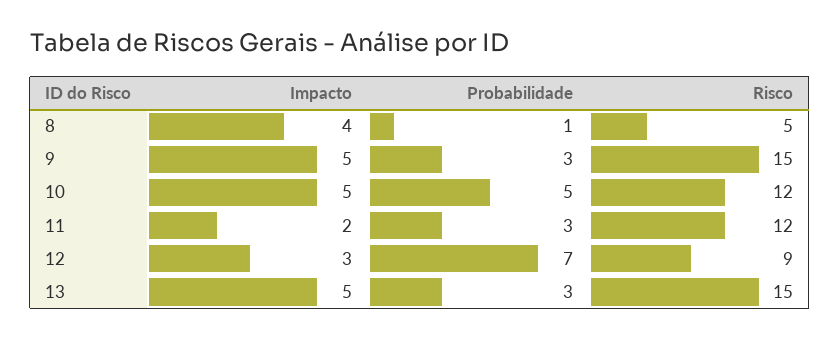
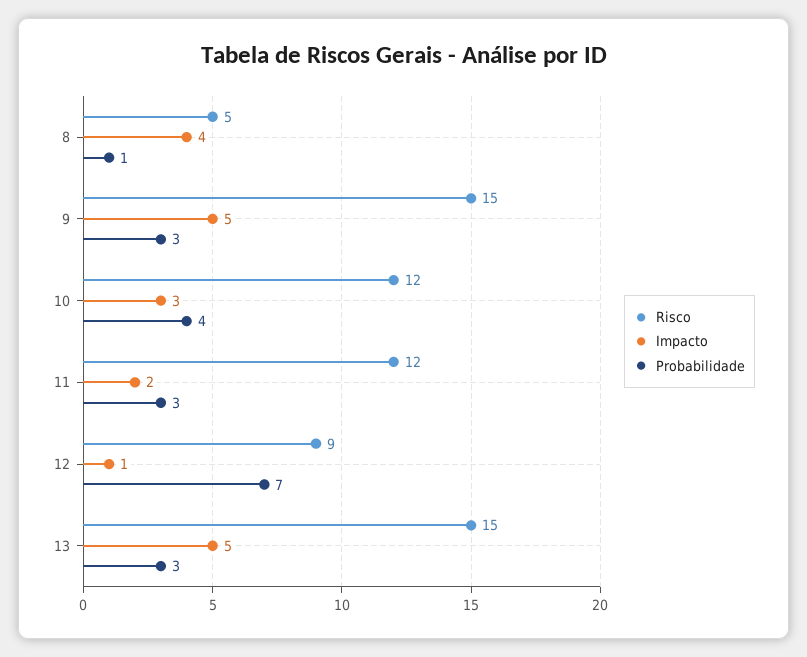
  {
    "Impacto": {
      "8": 4,
      "9": 5,
-     "10": 5,
+     "10": 3,
      "11": 2,
-     "12": 3,
+     "12": 1,
      "13": 5
    },
    "Probabilidade": {
      "8": 1,
      "9": 3,
-     "10": 5,
+     "10": 4,
      "11": 3,
      "12": 7,
      "13": 3
    },
    "Risco": {
      "8": 5,
      "9": 15,
      "10": 12,
      "11": 12,
      "12": 9,
      "13": 15
    }
  }

